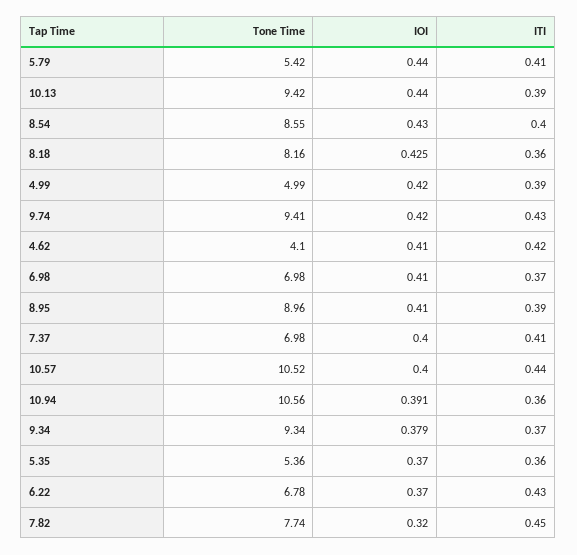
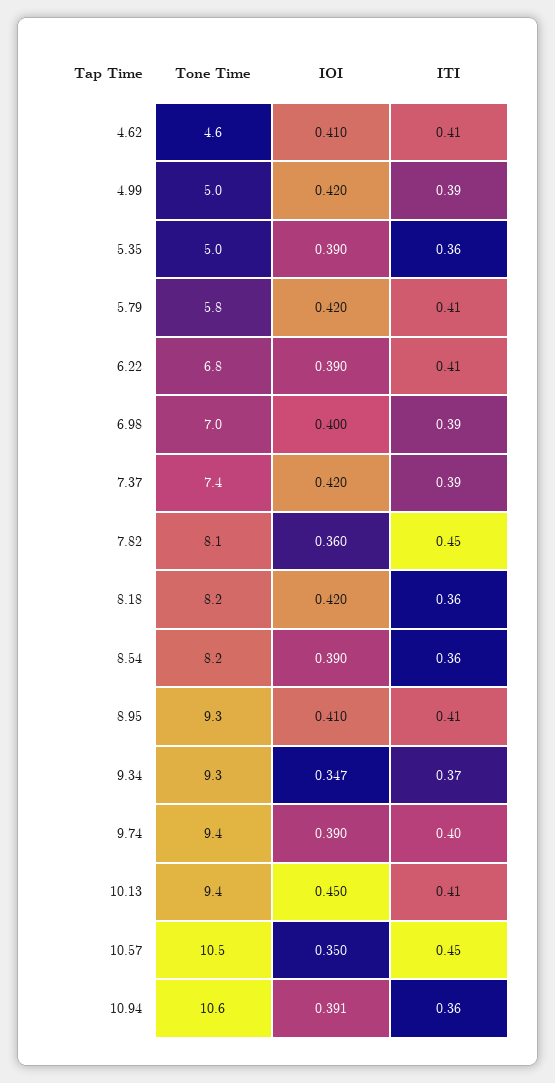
  {
    "Tone Time": {
-     "5.79": 5.42,
+     "5.79": 5.8,
      "10.13": 9.42,
-     "8.54": 8.55,
+     "8.54": 8.2,
      "8.18": 8.16,
      "4.99": 4.99,
      "9.74": 9.41,
-     "4.62": 4.1,
+     "4.62": 4.6,
      "6.98": 6.98,
-     "8.95": 8.96,
+     "8.95": 9.3,
-     "7.37": 6.98,
+     "7.37": 7.4,
      "10.57": 10.52,
      "10.94": 10.56,
      "9.34": 9.34,
-     "5.35": 5.36,
+     "5.35": 5,
      "6.22": 6.78,
-     "7.82": 7.74
+     "7.82": 8.1
    },
    "IOI": {
-     "5.79": 0.44,
+     "5.79": 0.42,
-     "10.13": 0.44,
+     "10.13": 0.45,
-     "8.54": 0.43,
+     "8.54": 0.39,
-     "8.18": 0.425,
+     "8.18": 0.42,
      "4.99": 0.42,
-     "9.74": 0.42,
+     "9.74": 0.39,
      "4.62": 0.41,
-     "6.98": 0.41,
+     "6.98": 0.4,
      "8.95": 0.41,
-     "7.37": 0.4,
+     "7.37": 0.42,
-     "10.57": 0.4,
+     "10.57": 0.35,
      "10.94": 0.391,
-     "9.34": 0.379,
+     "9.34": 0.347,
-     "5.35": 0.37,
+     "5.35": 0.39,
-     "6.22": 0.37,
+     "6.22": 0.39,
-     "7.82": 0.32
+     "7.82": 0.36
    },
    "ITI": {
      "5.79": 0.41,
-     "10.13": 0.39,
+     "10.13": 0.41,
-     "8.54": 0.4,
+     "8.54": 0.36,
      "8.18": 0.36,
      "4.99": 0.39,
-     "9.74": 0.43,
+     "9.74": 0.4,
-     "4.62": 0.42,
+     "4.62": 0.41,
-     "6.98": 0.37,
+     "6.98": 0.39,
-     "8.95": 0.39,
+     "8.95": 0.41,
-     "7.37": 0.41,
+     "7.37": 0.39,
-     "10.57": 0.44,
+     "10.57": 0.45,
      "10.94": 0.36,
      "9.34": 0.37,
      "5.35": 0.36,
-     "6.22": 0.43,
+     "6.22": 0.41,
      "7.82": 0.45
    }
  }

